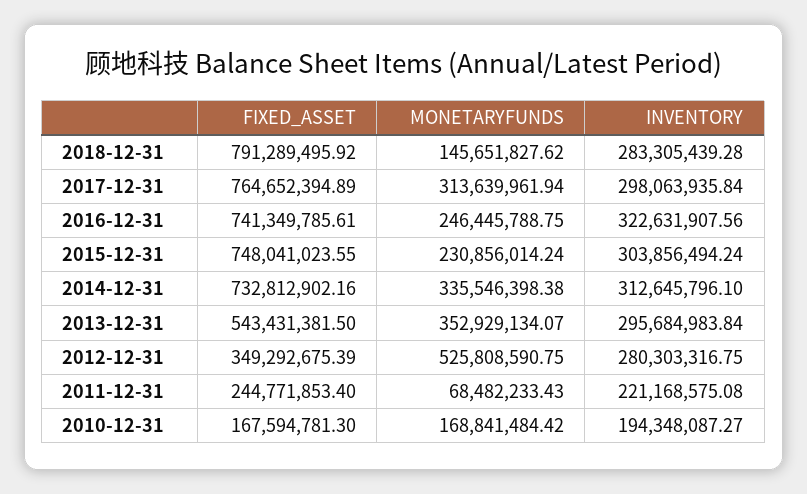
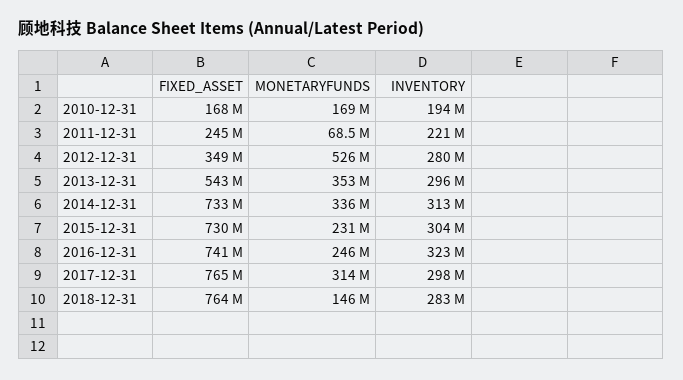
  {
    "FIXED_ASSET": {
-     "2018-12-31": 791289495.92,
+     "2018-12-31": 764000000,
      "2017-12-31": 764652394.89,
      "2016-12-31": 741349785.61,
-     "2015-12-31": 748041023.55,
+     "2015-12-31": 730000000,
      "2014-12-31": 732812902.16,
      "2013-12-31": 543431381.5,
      "2012-12-31": 349292675.39,
      "2011-12-31": 244771853.4,
      "2010-12-31": 167594781.3
    },
    "MONETARYFUNDS": {
      "2018-12-31": 145651827.62,
      "2017-12-31": 313639961.94,
      "2016-12-31": 246445788.75,
      "2015-12-31": 230856014.24,
      "2014-12-31": 335546398.38,
      "2013-12-31": 352929134.07,
      "2012-12-31": 525808590.75,
      "2011-12-31": 68482233.43,
      "2010-12-31": 168841484.42
    },
    "INVENTORY": {
      "2018-12-31": 283305439.28,
      "2017-12-31": 298063935.84,
      "2016-12-31": 322631907.56,
      "2015-12-31": 303856494.24,
      "2014-12-31": 312645796.1,
      "2013-12-31": 295684983.84,
      "2012-12-31": 280303316.75,
      "2011-12-31": 221168575.08,
      "2010-12-31": 194348087.27
    }
  }

